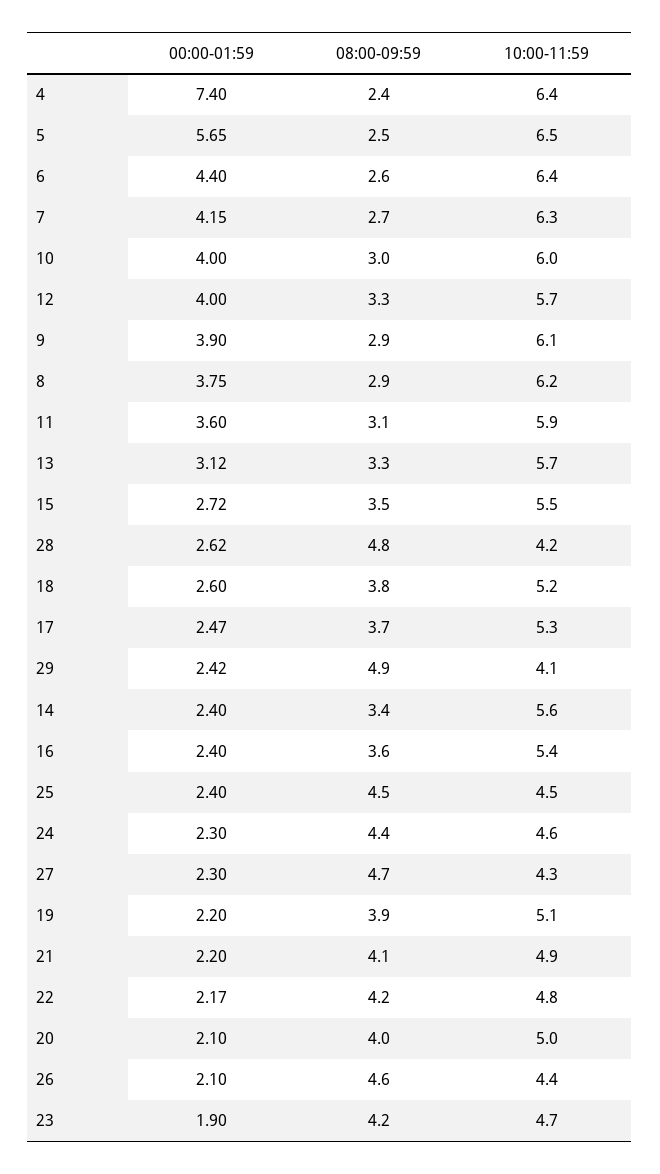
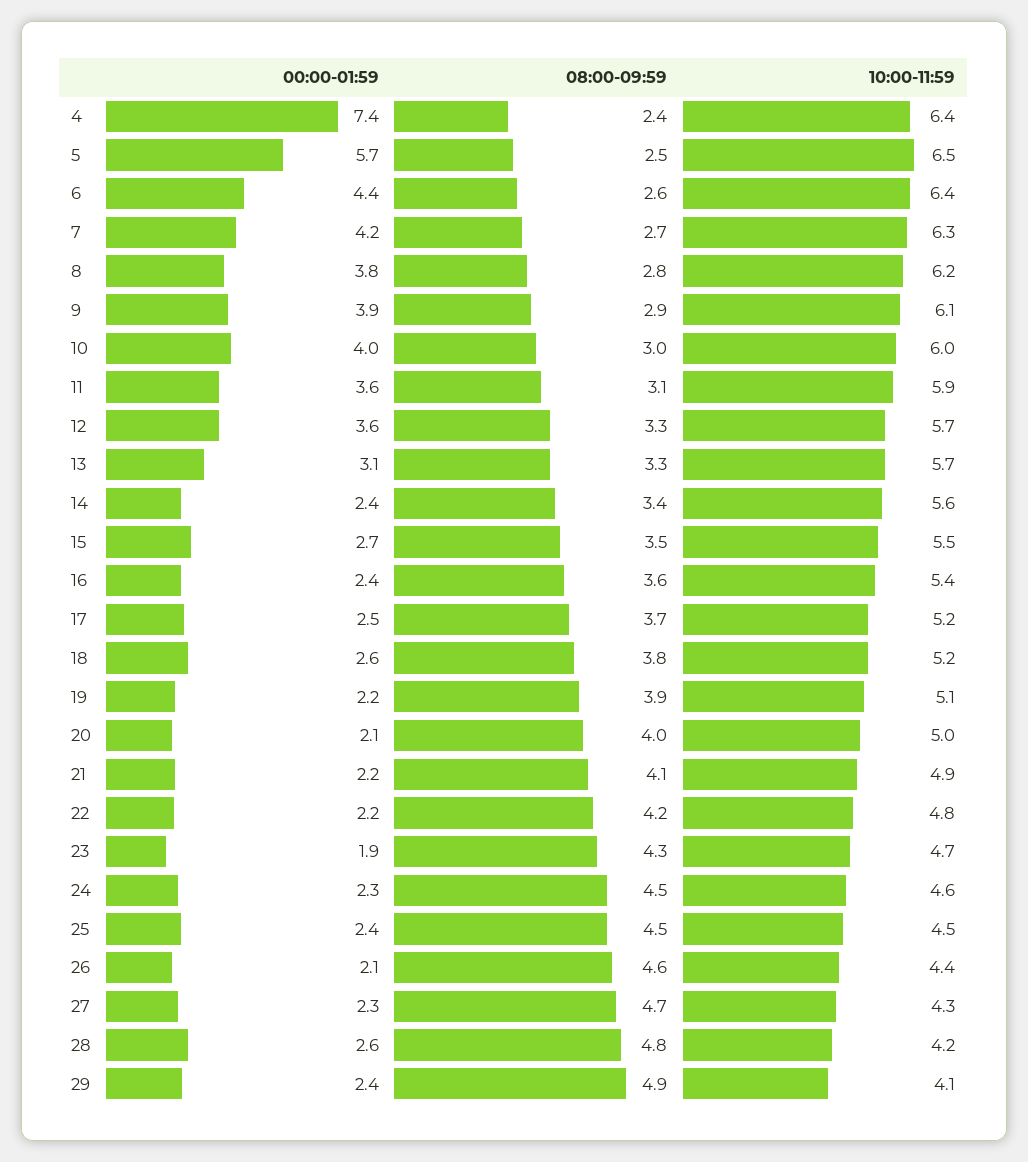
  {
    "00:00-01:59": {
      "4": 7.4,
      "5": 5.65,
      "6": 4.4,
      "7": 4.15,
      "10": 4,
-     "12": 4,
+     "12": 3.6,
      "9": 3.9,
      "8": 3.75,
      "11": 3.6,
      "13": 3.12,
      "15": 2.72,
      "28": 2.62,
      "18": 2.6,
      "17": 2.47,
      "29": 2.42,
      "14": 2.4,
      "16": 2.4,
      "25": 2.4,
      "24": 2.3,
      "27": 2.3,
      "19": 2.2,
      "21": 2.2,
      "22": 2.17,
      "20": 2.1,
      "26": 2.1,
      "23": 1.9
    },
    "08:00-09:59": {
      "4": 2.4,
      "5": 2.5,
      "6": 2.6,
      "7": 2.7,
      "10": 3,
      "12": 3.3,
      "9": 2.9,
-     "8": 2.9,
+     "8": 2.8,
      "11": 3.1,
      "13": 3.3,
      "15": 3.5,
      "28": 4.8,
      "18": 3.8,
      "17": 3.7,
      "29": 4.9,
      "14": 3.4,
      "16": 3.6,
      "25": 4.5,
-     "24": 4.4,
+     "24": 4.5,
      "27": 4.7,
      "19": 3.9,
      "21": 4.1,
      "22": 4.2,
      "20": 4,
      "26": 4.6,
-     "23": 4.2
+     "23": 4.3
    },
    "10:00-11:59": {
      "4": 6.4,
      "5": 6.5,
      "6": 6.4,
      "7": 6.3,
      "10": 6,
      "12": 5.7,
      "9": 6.1,
      "8": 6.2,
      "11": 5.9,
      "13": 5.7,
      "15": 5.5,
      "28": 4.2,
      "18": 5.2,
-     "17": 5.3,
+     "17": 5.2,
      "29": 4.1,
      "14": 5.6,
      "16": 5.4,
      "25": 4.5,
      "24": 4.6,
      "27": 4.3,
      "19": 5.1,
      "21": 4.9,
      "22": 4.8,
      "20": 5,
      "26": 4.4,
      "23": 4.7
    }
  }

